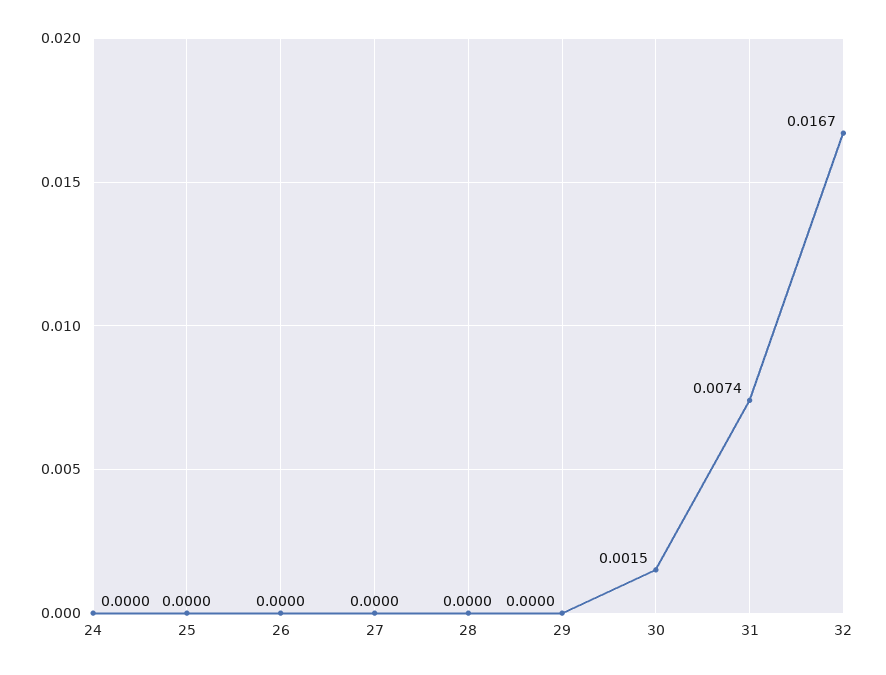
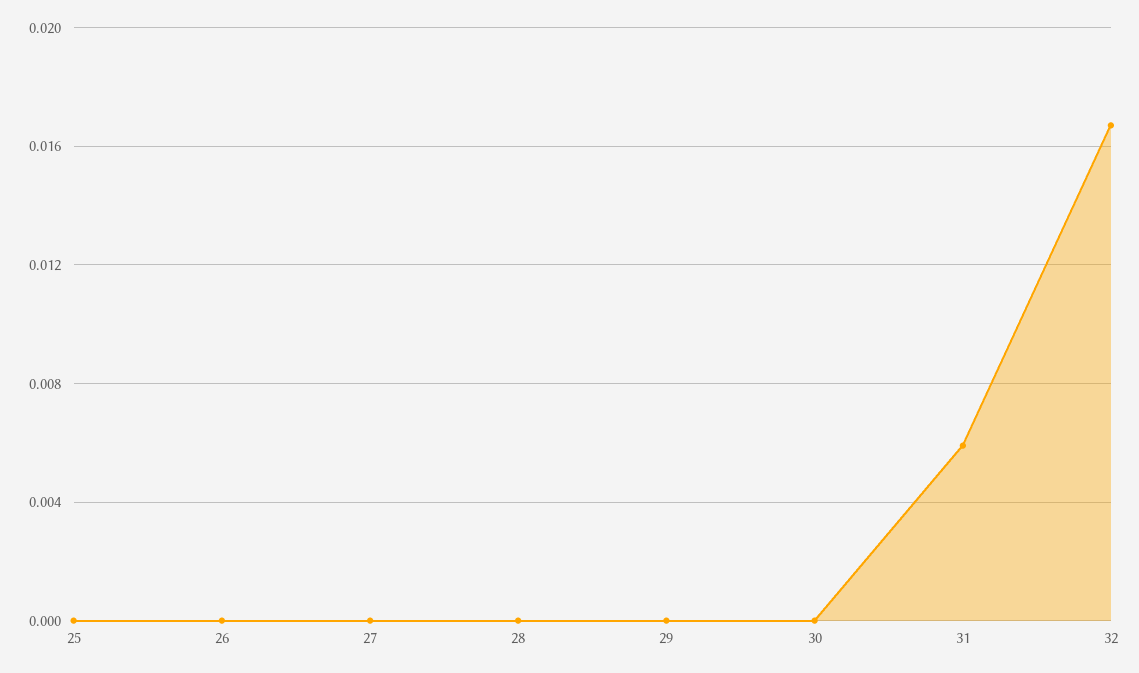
  {
-   "24": 0,
    "25": 0,
    "26": 0,
    "27": 0,
    "28": 0,
    "29": 0,
-   "30": 0.0015,
+   "30": 0,
-   "31": 0.0074,
+   "31": 0.006,
    "32": 0.0167
  }

